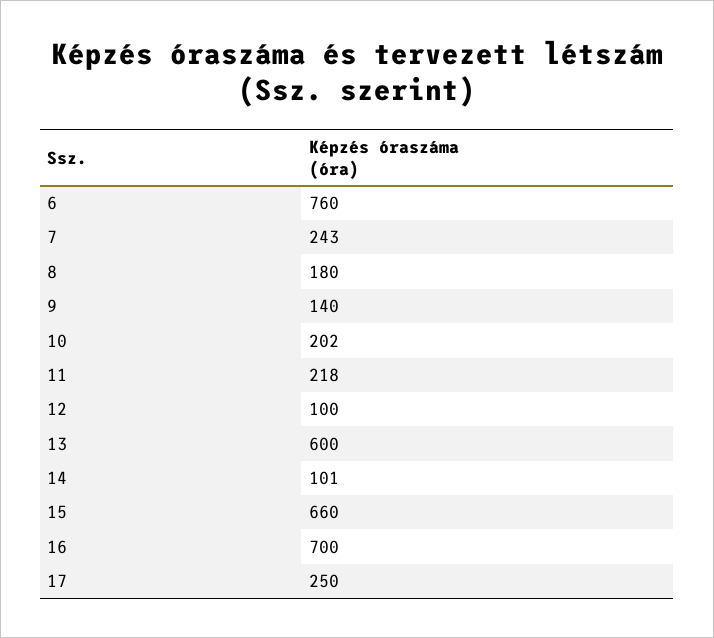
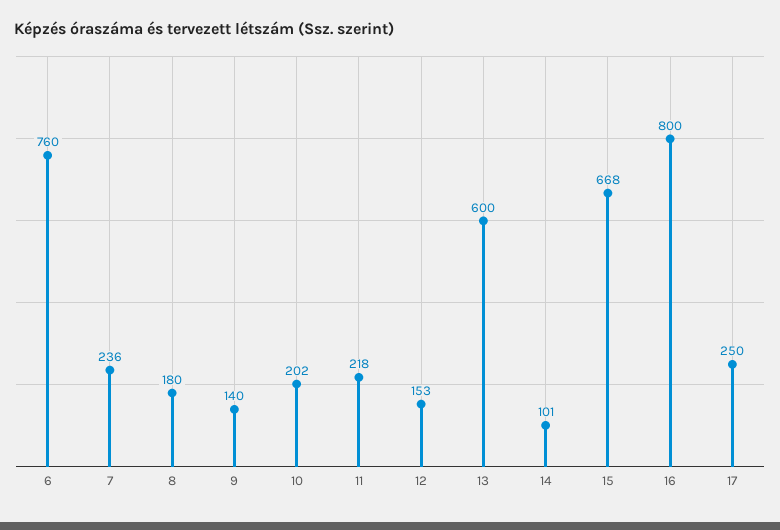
  {
    "6": 760,
-   "7": 243,
+   "7": 236,
    "8": 180,
    "9": 140,
    "10": 202,
    "11": 218,
-   "12": 100,
+   "12": 153,
    "13": 600,
    "14": 101,
-   "15": 660,
+   "15": 668,
-   "16": 700,
+   "16": 800,
    "17": 250
  }

